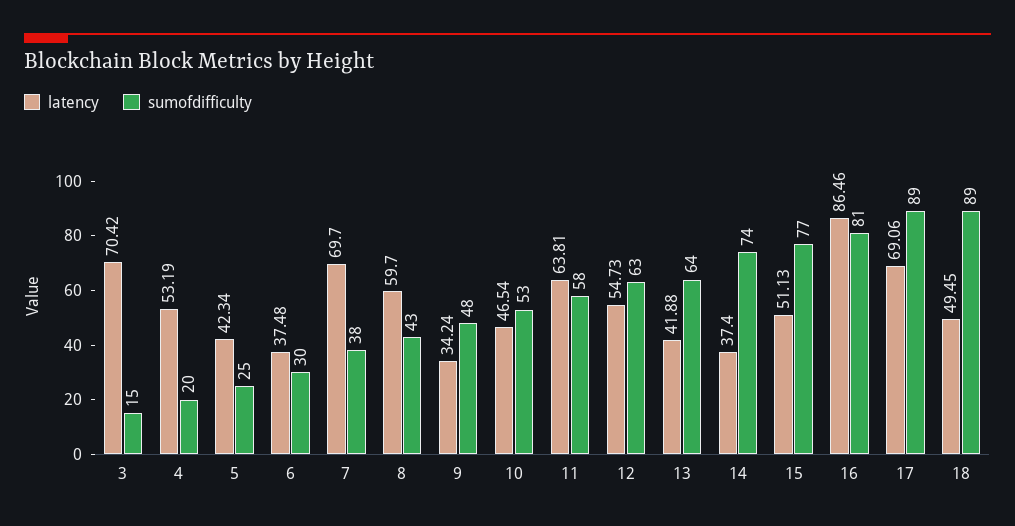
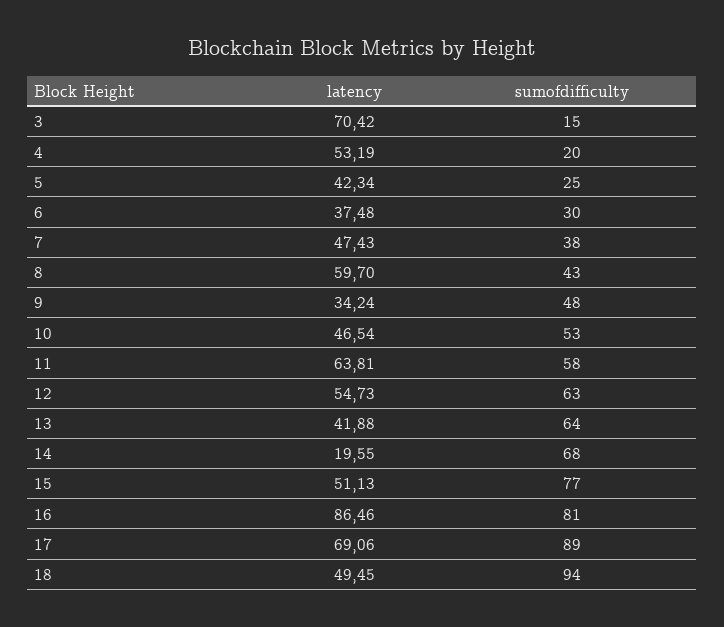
  {
    "latency": {
      "3": 70.42,
      "4": 53.19,
      "5": 42.34,
      "6": 37.48,
-     "7": 69.7,
+     "7": 47.43,
      "8": 59.7,
      "9": 34.24,
      "10": 46.54,
      "11": 63.81,
      "12": 54.73,
      "13": 41.88,
-     "14": 37.4,
+     "14": 19.55,
      "15": 51.13,
      "16": 86.46,
      "17": 69.06,
      "18": 49.45
    },
    "sumofdifficulty": {
      "3": 15,
      "4": 20,
      "5": 25,
      "6": 30,
      "7": 38,
      "8": 43,
      "9": 48,
      "10": 53,
      "11": 58,
      "12": 63,
      "13": 64,
-     "14": 74,
+     "14": 68,
      "15": 77,
      "16": 81,
      "17": 89,
-     "18": 89
+     "18": 94
    }
  }

